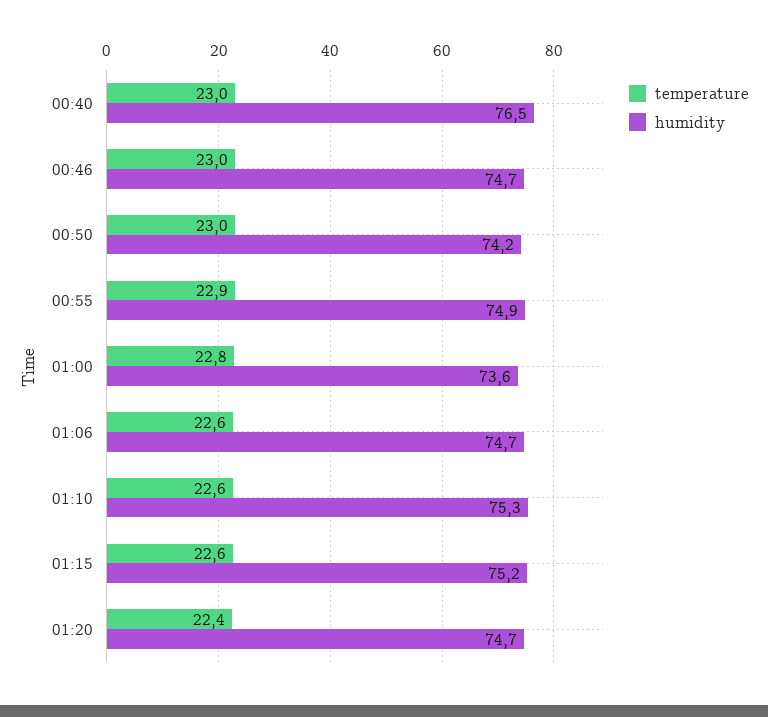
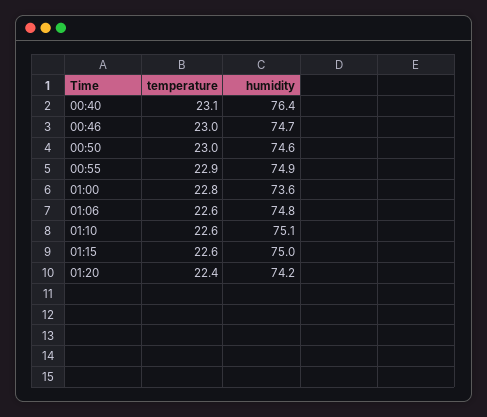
  {
    "temperature": {
-     "00:40": 23,
+     "00:40": 23.1,
      "00:46": 23,
      "00:50": 23,
      "00:55": 22.9,
      "01:00": 22.8,
      "01:06": 22.6,
      "01:10": 22.6,
      "01:15": 22.6,
      "01:20": 22.4
    },
    "humidity": {
-     "00:40": 76.5,
+     "00:40": 76.4,
      "00:46": 74.7,
-     "00:50": 74.2,
+     "00:50": 74.6,
      "00:55": 74.9,
      "01:00": 73.6,
-     "01:06": 74.7,
+     "01:06": 74.8,
-     "01:10": 75.3,
+     "01:10": 75.1,
-     "01:15": 75.2,
+     "01:15": 75,
-     "01:20": 74.7
+     "01:20": 74.2
    }
  }

